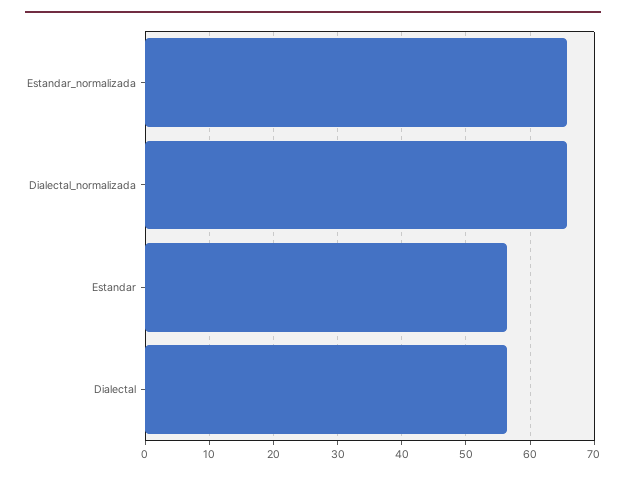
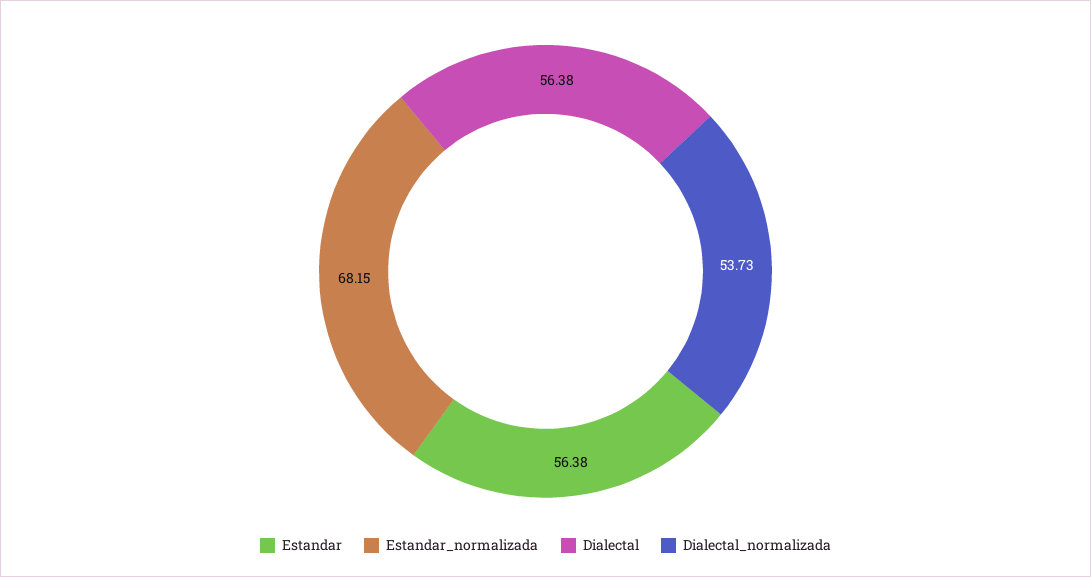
  {
-   "Estandar_normalizada": 66,
+   "Estandar_normalizada": 68.15,
-   "Dialectal_normalizada": 66,
+   "Dialectal_normalizada": 53.73,
    "Estandar": 56.38,
    "Dialectal": 56.38
  }

